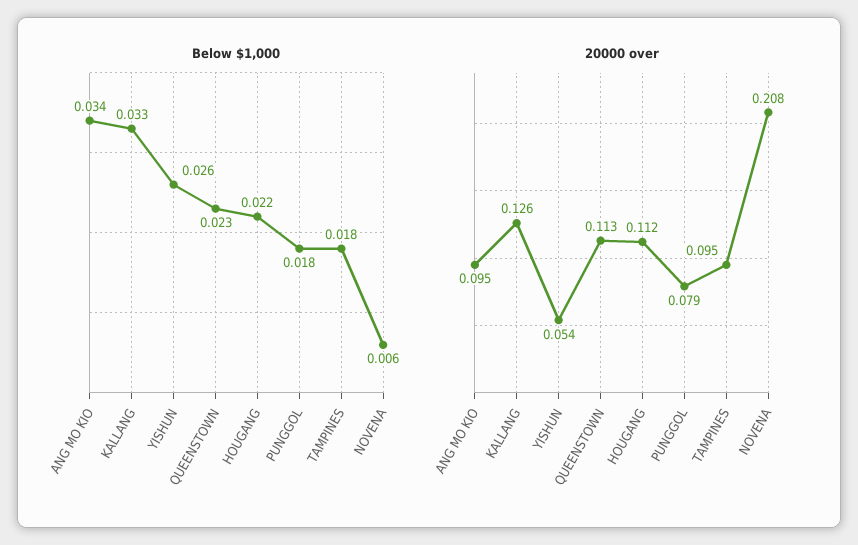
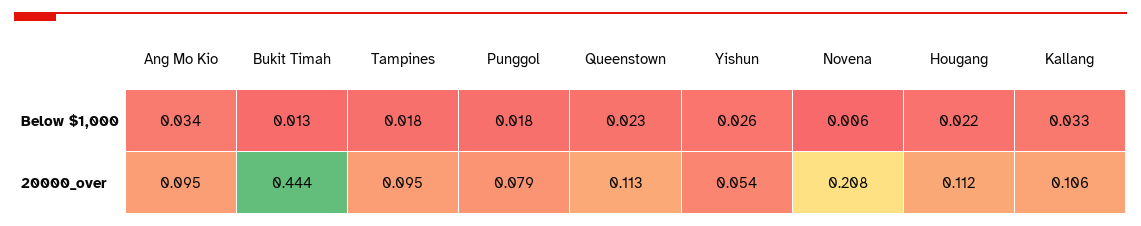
  {
    "Below $1,000": {
      "ANG MO KIO": 0.034,
      "KALLANG": 0.033,
      "YISHUN": 0.026,
      "QUEENSTOWN": 0.023,
      "HOUGANG": 0.022,
      "PUNGGOL": 0.018,
      "TAMPINES": 0.018,
-     "NOVENA": 0.006
+     "NOVENA": 0.006,
+     "Bukit Timah": 0.013
    },
    "20000 over": {
      "ANG MO KIO": 0.095,
-     "KALLANG": 0.126,
+     "KALLANG": 0.106,
      "YISHUN": 0.054,
      "QUEENSTOWN": 0.113,
      "HOUGANG": 0.112,
      "PUNGGOL": 0.079,
      "TAMPINES": 0.095,
-     "NOVENA": 0.208
+     "NOVENA": 0.208,
+     "Bukit Timah": 0.444
    }
  }

